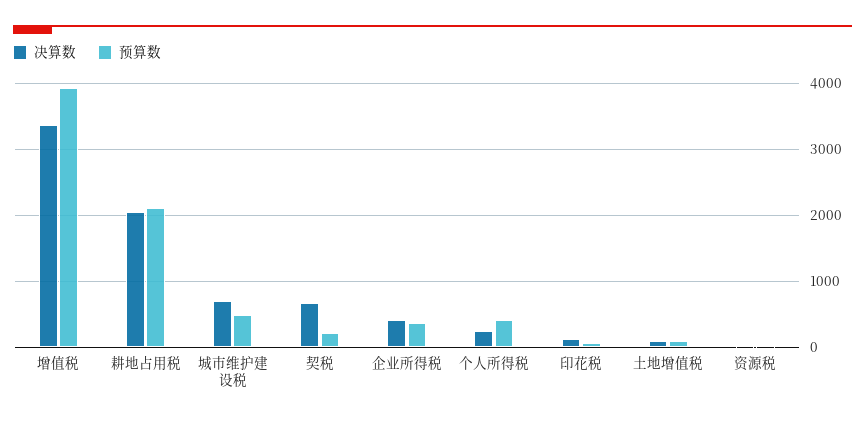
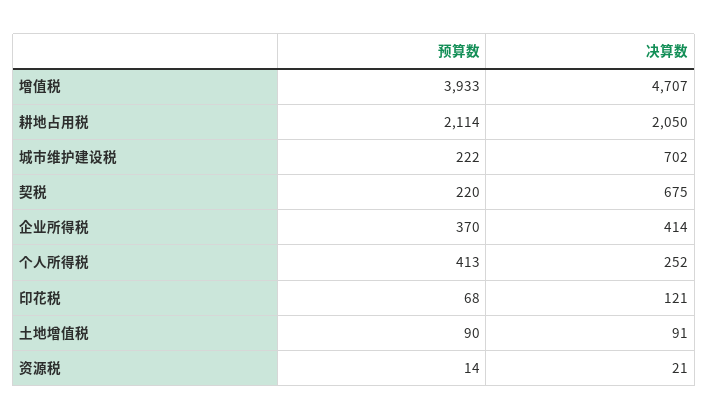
  {
    "决算数": {
-     "增值税": 3400,
+     "增值税": 4707,
      "耕地占用税": 2050,
      "城市维护建设税": 702,
      "契税": 675,
      "企业所得税": 414,
      "个人所得税": 252,
      "印花税": 121,
      "土地增值税": 91,
      "资源税": 21
    },
    "预算数": {
      "增值税": 3933,
      "耕地占用税": 2114,
-     "城市维护建设税": 500,
+     "城市维护建设税": 222,
      "契税": 220,
      "企业所得税": 370,
      "个人所得税": 413,
      "印花税": 68,
      "土地增值税": 90,
      "资源税": 14
    }
  }

